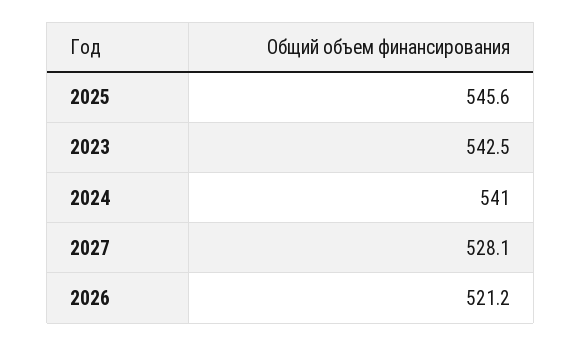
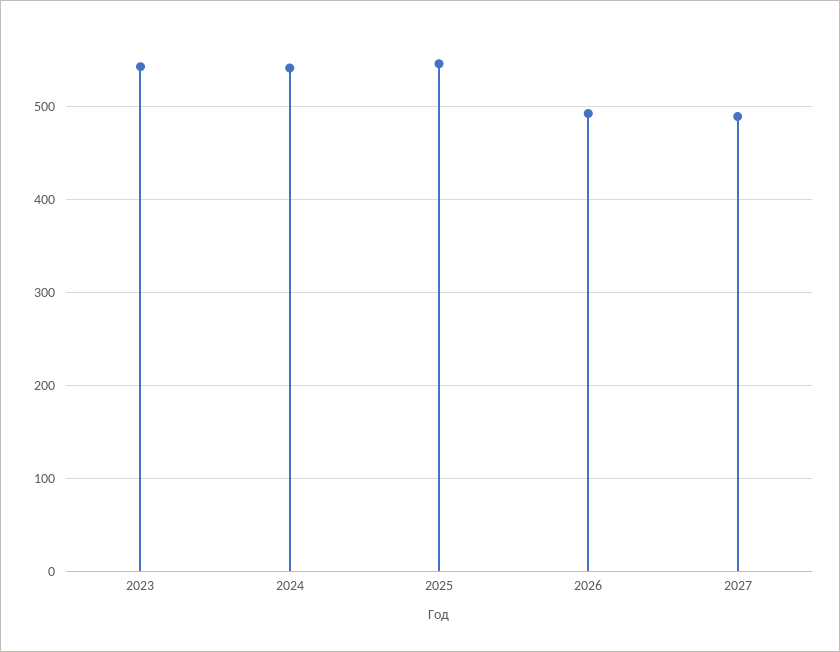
  {
    "2025": 545.6,
    "2023": 542.5,
    "2024": 541,
-   "2027": 528.1,
+   "2027": 490,
-   "2026": 521.2
+   "2026": 490
  }

